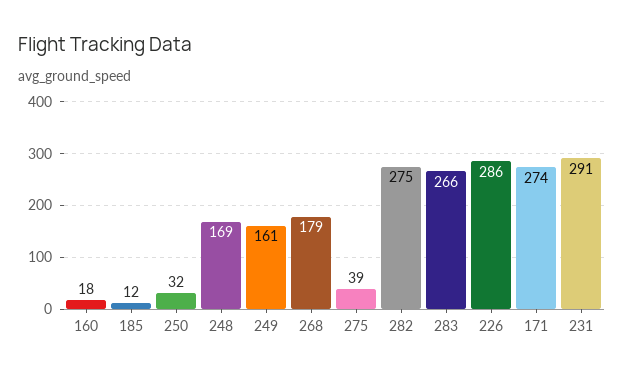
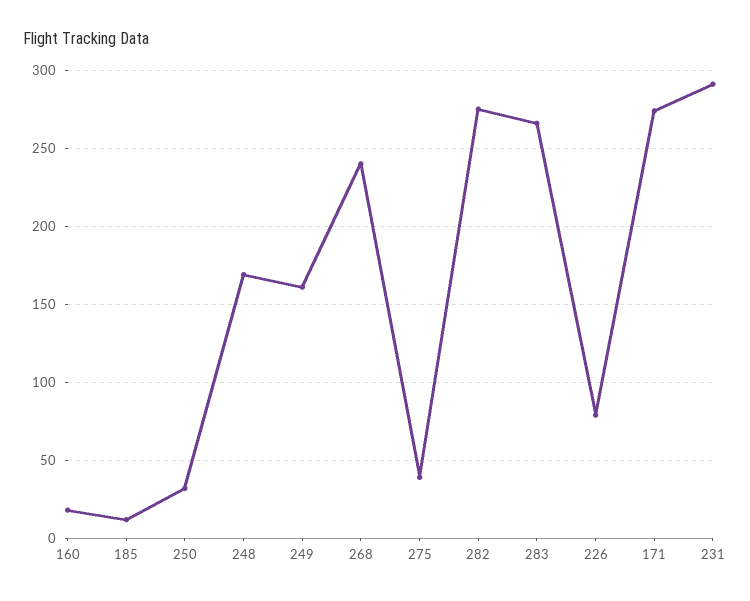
  {
    "160": 18,
    "185": 12,
    "250": 32,
    "248": 169,
    "249": 161,
-   "268": 179,
+   "268": 240,
    "275": 39,
    "282": 275,
    "283": 266,
-   "226": 286,
+   "226": 80,
    "171": 274,
    "231": 291
  }

